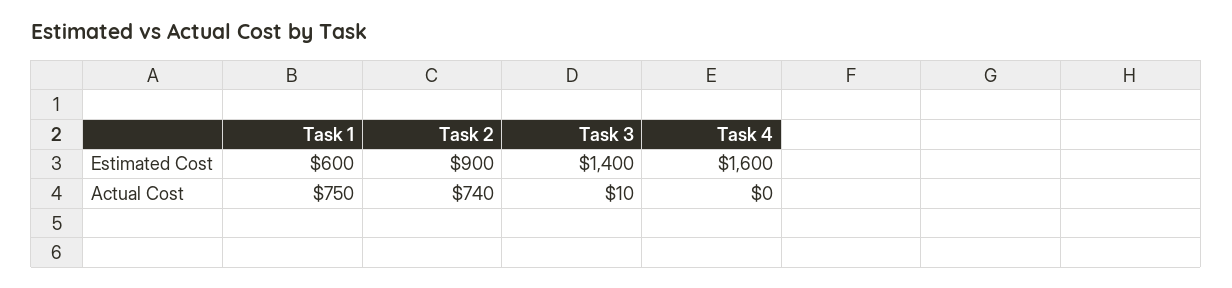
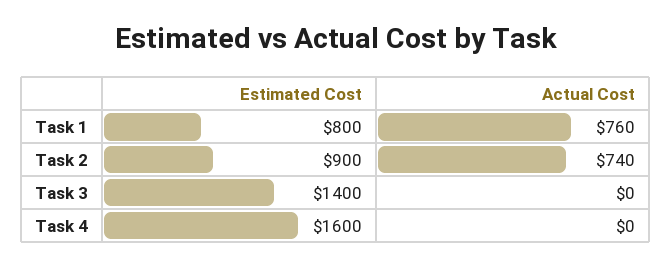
  {
    "Task 1": {
-     "Estimated Cost": 600,
+     "Estimated Cost": 800,
-     "Actual Cost": 750
+     "Actual Cost": 760
    },
    "Task 2": {
      "Estimated Cost": 900,
      "Actual Cost": 740
    },
    "Task 3": {
      "Estimated Cost": 1400,
-     "Actual Cost": 10
+     "Actual Cost": 0
    },
    "Task 4": {
      "Estimated Cost": 1600,
      "Actual Cost": 0
    }
  }

